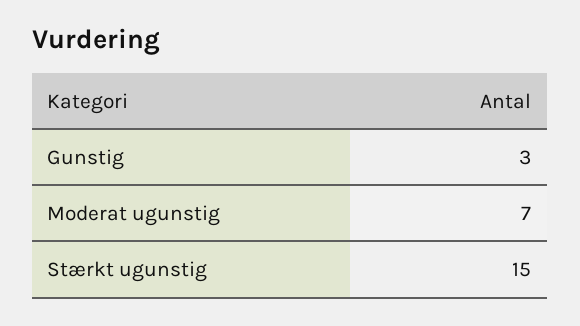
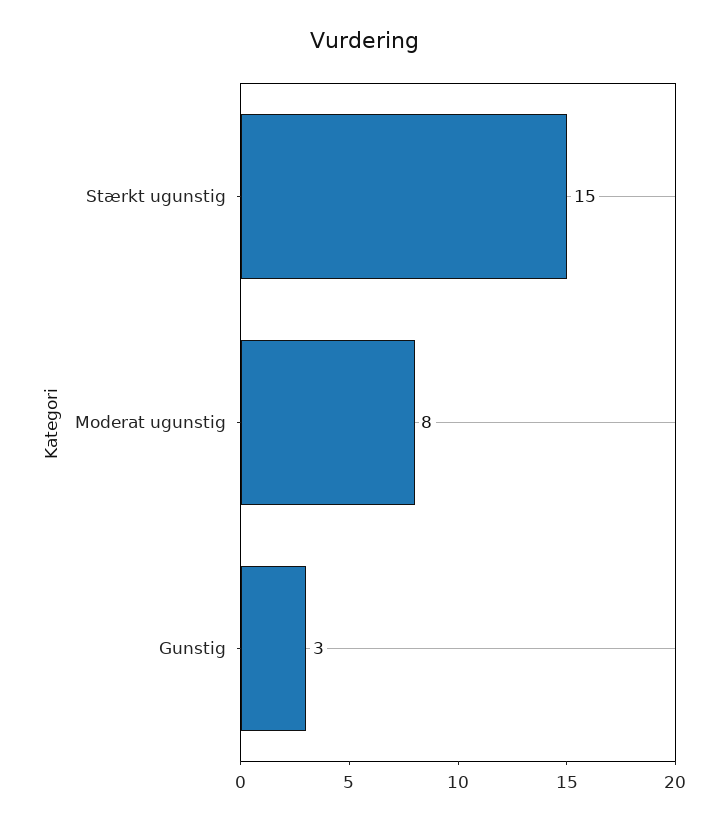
  {
    "Gunstig": 3,
-   "Moderat ugunstig": 7,
+   "Moderat ugunstig": 8,
    "Stærkt ugunstig": 15
  }

